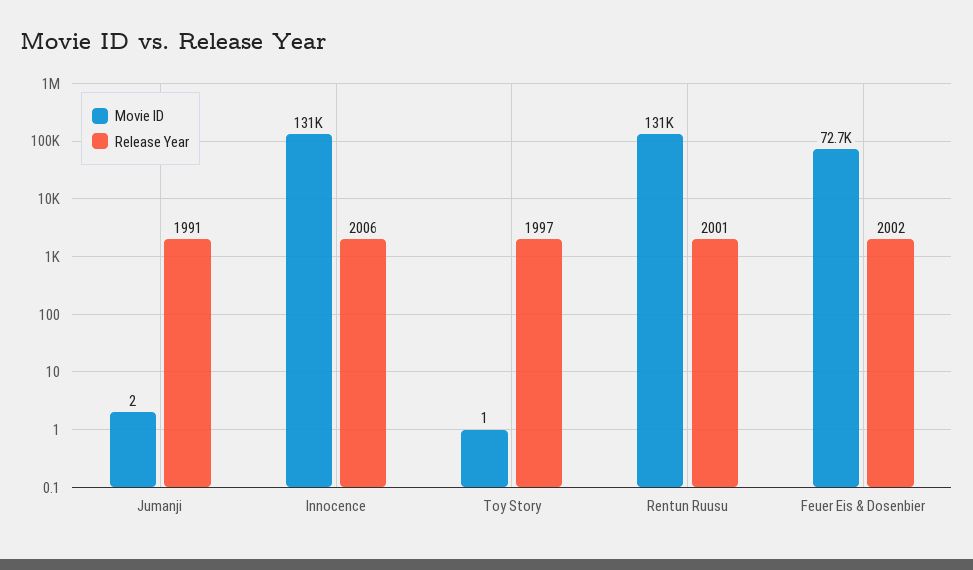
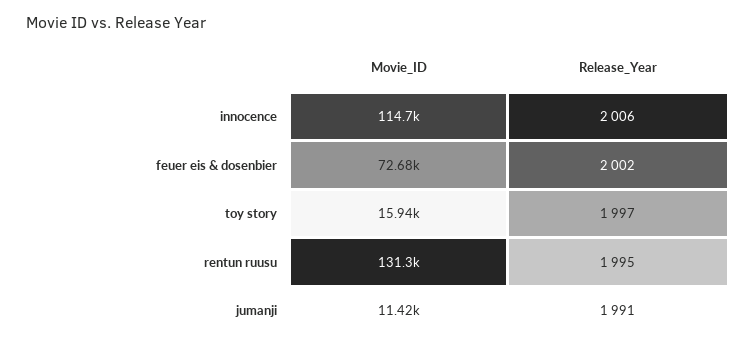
  {
    "Movie ID": {
-     "Jumanji": 2,
+     "Jumanji": 11420,
-     "Innocence": 131000,
+     "Innocence": 114700,
-     "Toy Story": 1,
+     "Toy Story": 15940,
      "Rentun Ruusu": 131300,
      "Feuer Eis & Dosenbier": 72680
    },
    "Release Year": {
      "Jumanji": 1991,
      "Innocence": 2006,
      "Toy Story": 1997,
-     "Rentun Ruusu": 2001,
+     "Rentun Ruusu": 1995,
      "Feuer Eis & Dosenbier": 2002
    }
  }

